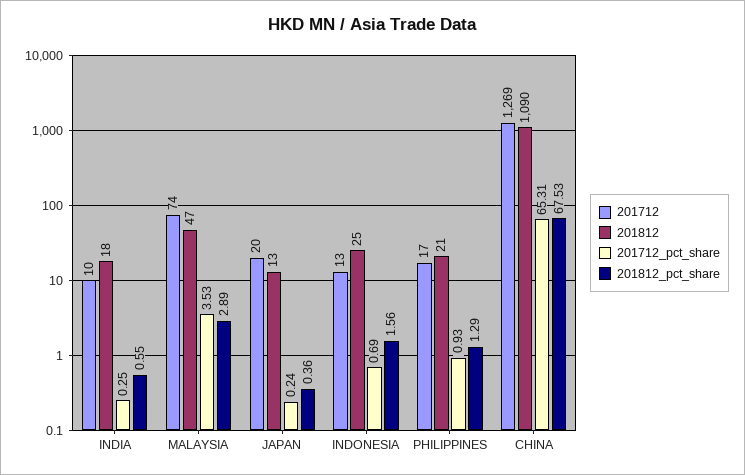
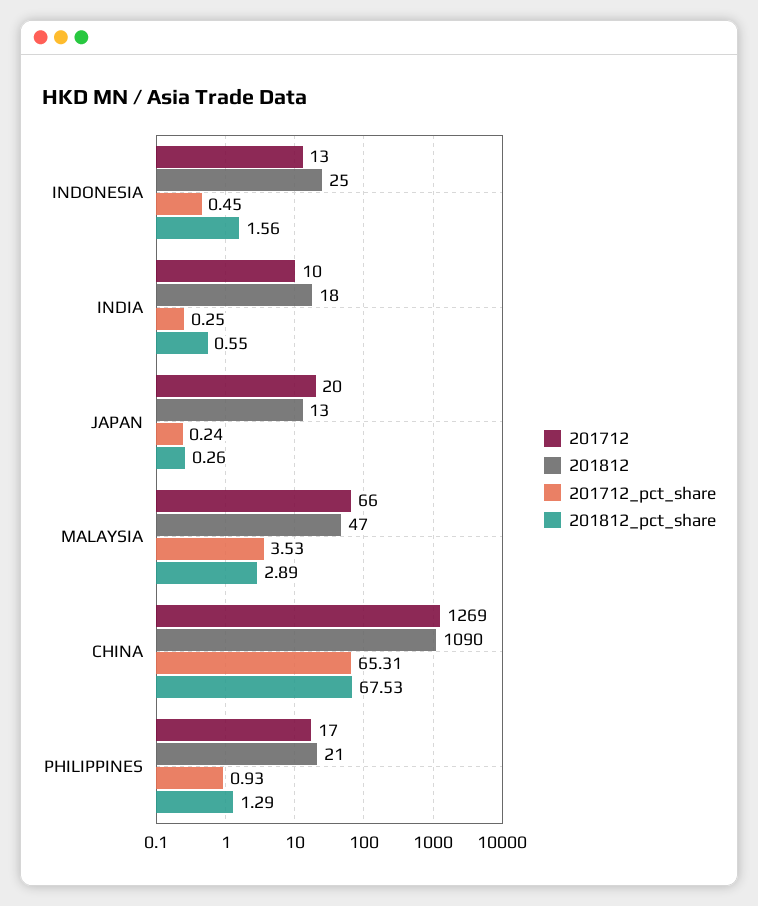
  {
    "201712": {
      "INDIA": 10,
-     "MALAYSIA": 74,
+     "MALAYSIA": 66,
      "JAPAN": 20,
      "INDONESIA": 13,
      "PHILIPPINES": 17,
      "CHINA": 1269
    },
    "201812": {
      "INDIA": 18,
      "MALAYSIA": 47,
      "JAPAN": 13,
      "INDONESIA": 25,
      "PHILIPPINES": 21,
      "CHINA": 1090
    },
    "201712_pct_share": {
      "INDIA": 0.25,
      "MALAYSIA": 3.53,
      "JAPAN": 0.24,
-     "INDONESIA": 0.69,
+     "INDONESIA": 0.45,
      "PHILIPPINES": 0.93,
      "CHINA": 65.31
    },
    "201812_pct_share": {
      "INDIA": 0.55,
      "MALAYSIA": 2.89,
-     "JAPAN": 0.36,
+     "JAPAN": 0.26,
      "INDONESIA": 1.56,
      "PHILIPPINES": 1.29,
      "CHINA": 67.53
    }
  }

